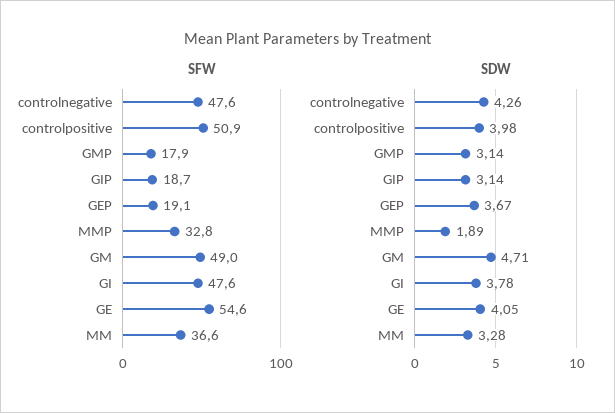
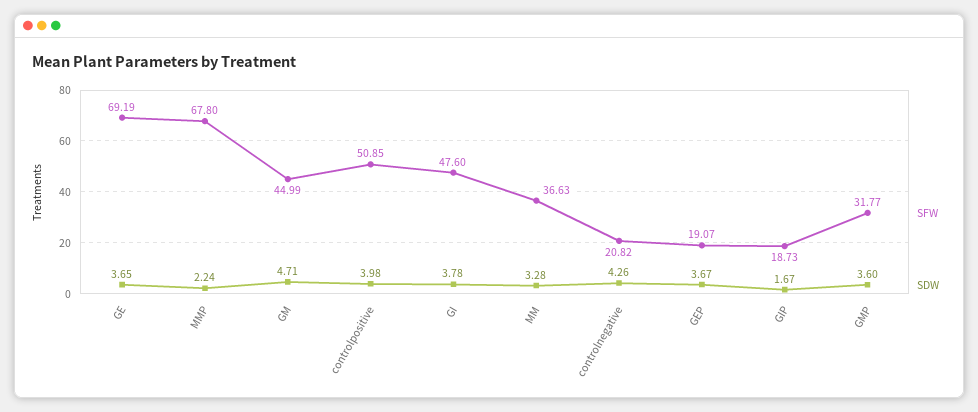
  {
    "SFW": {
-     "controlnegative": 47.6,
+     "controlnegative": 20.82,
      "controlpositive": 50.85,
-     "GMP": 17.9,
+     "GMP": 31.77,
      "GIP": 18.73,
      "GEP": 19.07,
-     "MMP": 32.8,
+     "MMP": 67.8,
-     "GM": 49,
+     "GM": 44.99,
      "GI": 47.6,
-     "GE": 54.6,
+     "GE": 69.19,
      "MM": 36.63
    },
    "SDW": {
      "controlnegative": 4.26,
      "controlpositive": 3.98,
-     "GMP": 3.14,
+     "GMP": 3.6,
-     "GIP": 3.14,
+     "GIP": 1.67,
      "GEP": 3.67,
-     "MMP": 1.89,
+     "MMP": 2.24,
      "GM": 4.71,
      "GI": 3.78,
-     "GE": 4.05,
+     "GE": 3.65,
      "MM": 3.28
    }
  }

